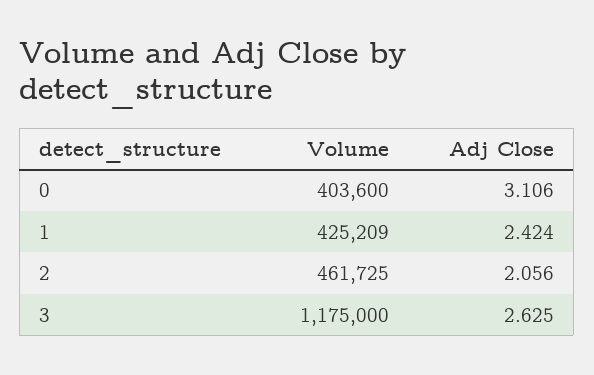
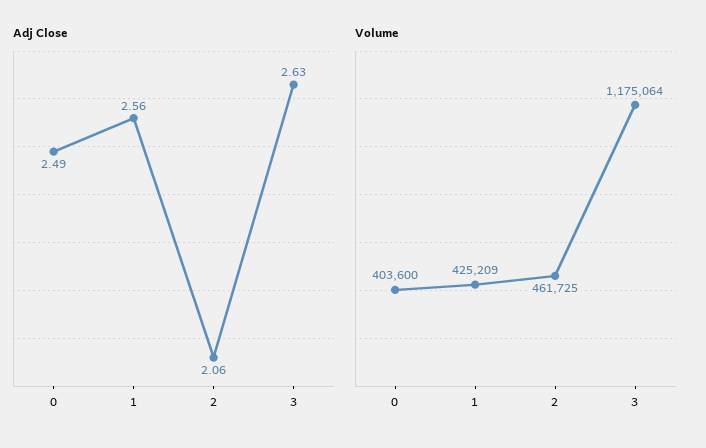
  {
    "Volume": {
      "0": 403600,
      "1": 425209,
      "2": 461725,
-     "3": 1175000
+     "3": 1175064
    },
    "Adj Close": {
-     "0": 3.106,
+     "0": 2.49,
-     "1": 2.424,
+     "1": 2.56,
      "2": 2.056,
      "3": 2.625
    }
  }

